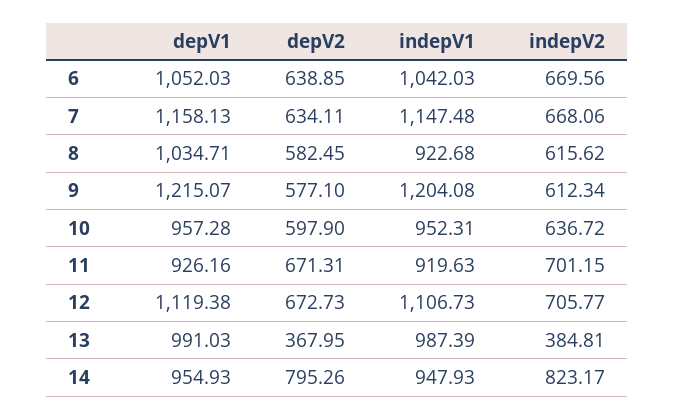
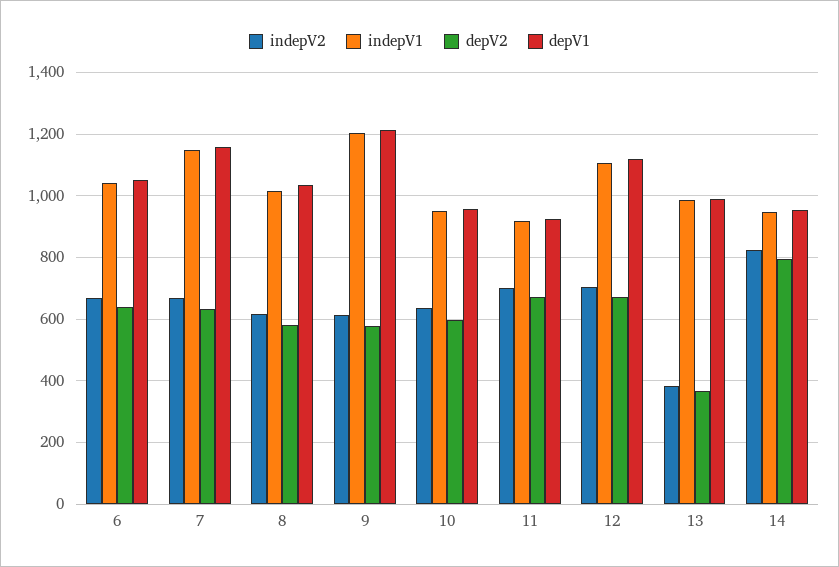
  {
    "depV1": {
      "6": 1052.03,
      "7": 1158.13,
      "8": 1034.71,
      "9": 1215.07,
      "10": 957.28,
      "11": 926.16,
      "12": 1119.38,
      "13": 991.03,
      "14": 954.93
    },
    "depV2": {
      "6": 638.85,
      "7": 634.11,
      "8": 582.45,
      "9": 577.1,
      "10": 597.9,
      "11": 671.31,
      "12": 672.73,
      "13": 367.95,
      "14": 795.26
    },
    "indepV1": {
      "6": 1042.03,
      "7": 1147.48,
-     "8": 922.68,
+     "8": 1020,
      "9": 1204.08,
      "10": 952.31,
      "11": 919.63,
      "12": 1106.73,
      "13": 987.39,
      "14": 947.93
    },
    "indepV2": {
      "6": 669.56,
      "7": 668.06,
      "8": 615.62,
      "9": 612.34,
      "10": 636.72,
      "11": 701.15,
      "12": 705.77,
      "13": 384.81,
      "14": 823.17
    }
  }

